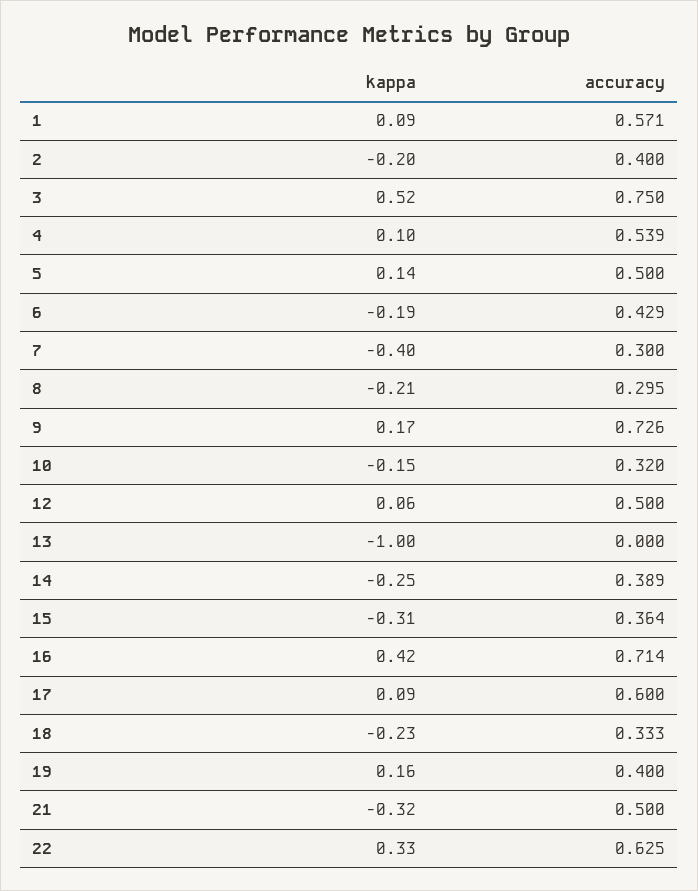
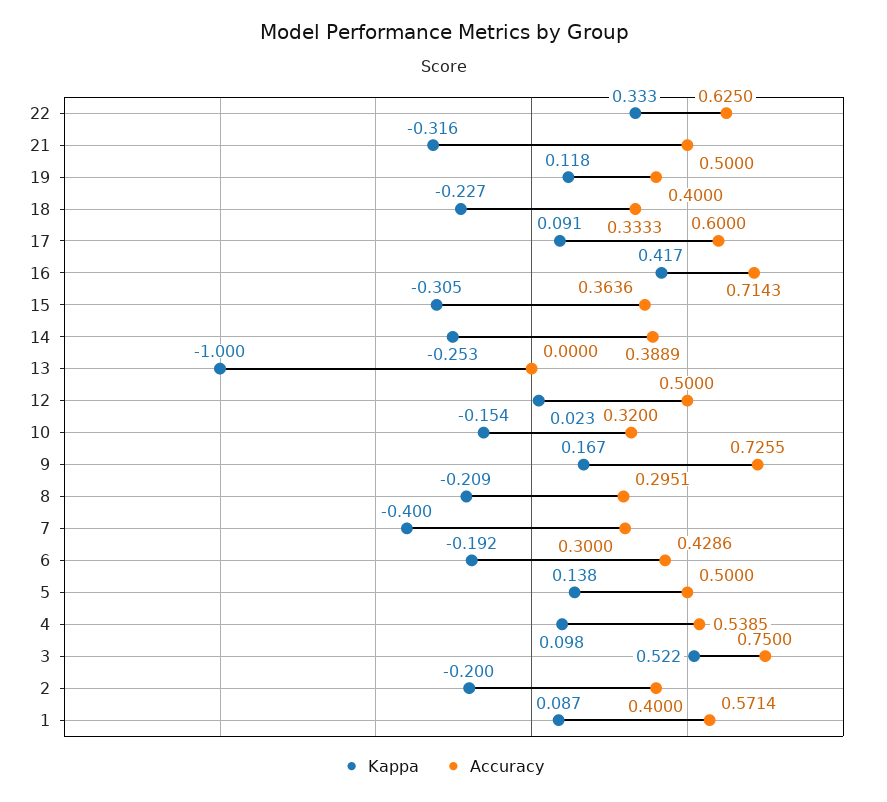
  {
    "kappa": {
      "1": 0.087,
      "2": -0.2,
      "3": 0.522,
      "4": 0.098,
      "5": 0.138,
      "6": -0.192,
      "7": -0.4,
      "8": -0.209,
      "9": 0.167,
      "10": -0.154,
-     "12": 0.06,
+     "12": 0.023,
      "13": -1,
      "14": -0.253,
      "15": -0.305,
      "16": 0.417,
      "17": 0.091,
      "18": -0.227,
-     "19": 0.16,
+     "19": 0.118,
      "21": -0.316,
      "22": 0.333
    },
    "accuracy": {
      "1": 0.5714,
      "2": 0.4,
      "3": 0.75,
      "4": 0.5385,
      "5": 0.5,
      "6": 0.4286,
      "7": 0.3,
      "8": 0.2951,
      "9": 0.7255,
      "10": 0.32,
      "12": 0.5,
      "13": 0,
      "14": 0.3889,
      "15": 0.3636,
      "16": 0.7143,
      "17": 0.6,
      "18": 0.3333,
      "19": 0.4,
      "21": 0.5,
      "22": 0.625
    }
  }

